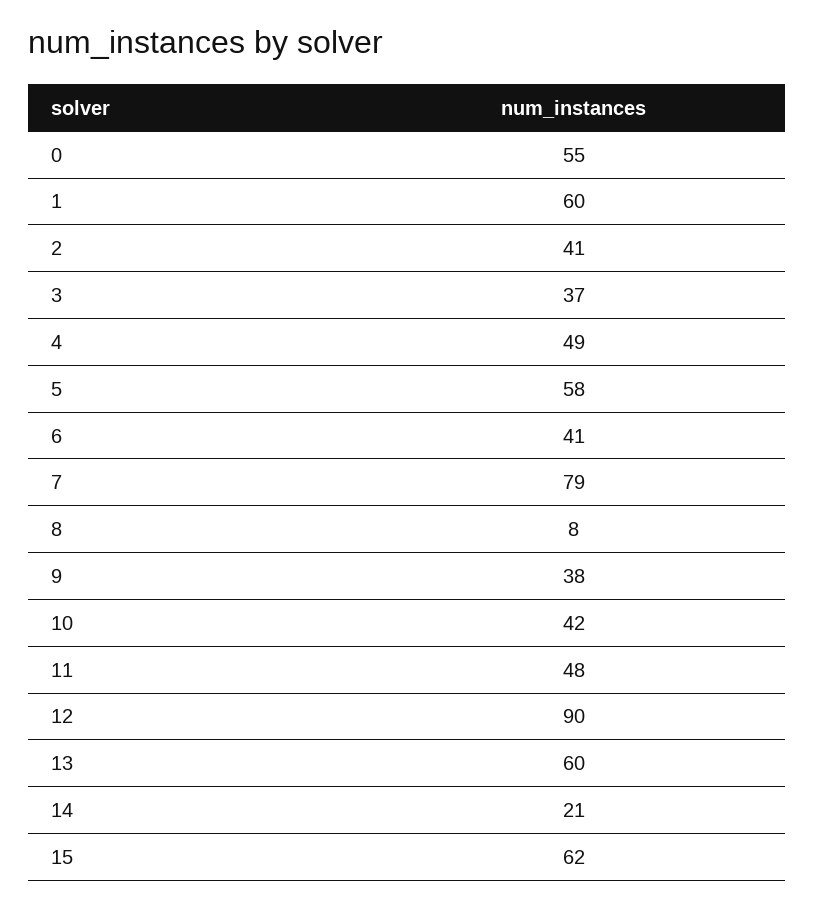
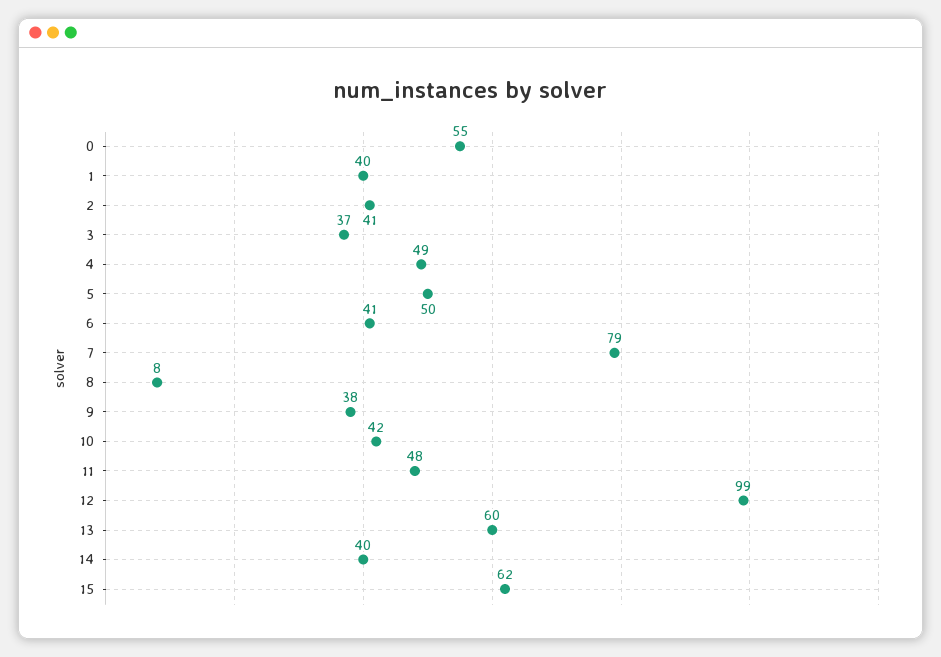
  {
    "0": 55,
-   "1": 60,
+   "1": 40,
    "2": 41,
    "3": 37,
    "4": 49,
-   "5": 58,
+   "5": 50,
    "6": 41,
    "7": 79,
    "8": 8,
    "9": 38,
    "10": 42,
    "11": 48,
-   "12": 90,
+   "12": 99,
    "13": 60,
-   "14": 21,
+   "14": 40,
    "15": 62
  }

